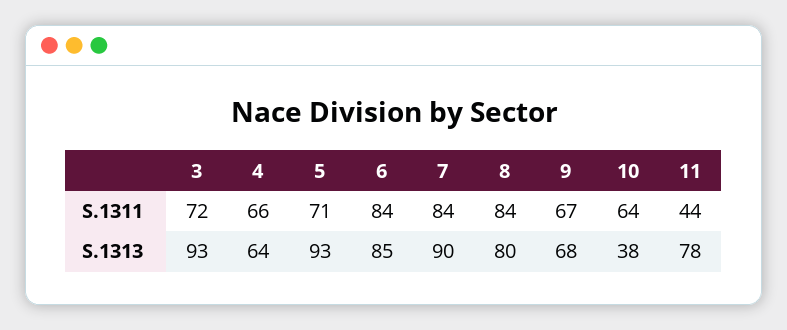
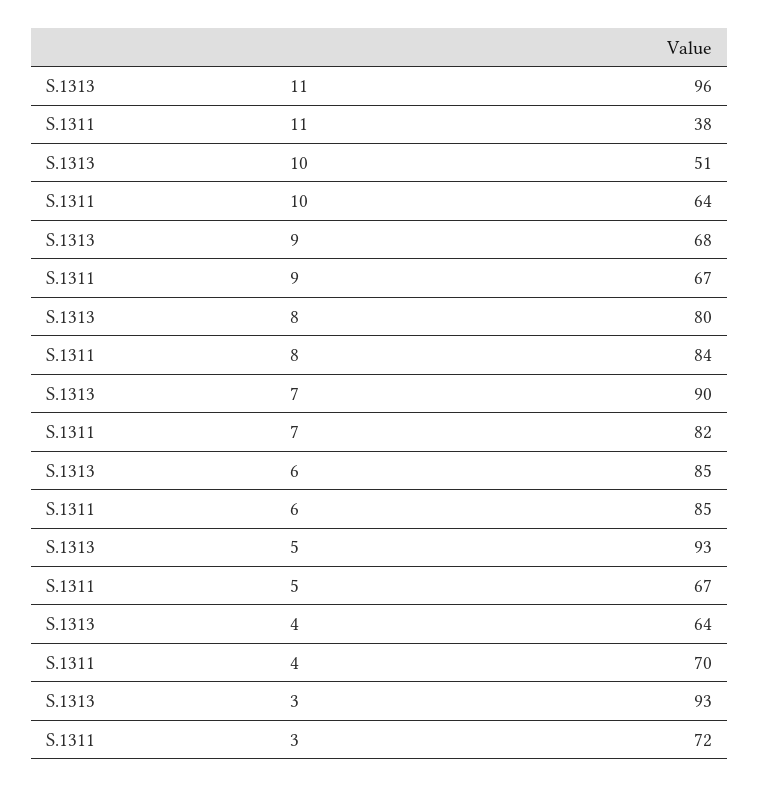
  {
    "3": {
      "S.1311": 72,
      "S.1313": 93
    },
    "4": {
-     "S.1311": 66,
+     "S.1311": 70,
      "S.1313": 64
    },
    "5": {
-     "S.1311": 71,
+     "S.1311": 67,
      "S.1313": 93
    },
    "6": {
-     "S.1311": 84,
+     "S.1311": 85,
      "S.1313": 85
    },
    "7": {
-     "S.1311": 84,
+     "S.1311": 82,
      "S.1313": 90
    },
    "8": {
      "S.1311": 84,
      "S.1313": 80
    },
    "9": {
      "S.1311": 67,
      "S.1313": 68
    },
    "10": {
      "S.1311": 64,
-     "S.1313": 38
+     "S.1313": 51
    },
    "11": {
-     "S.1311": 44,
+     "S.1311": 38,
-     "S.1313": 78
+     "S.1313": 96
    }
  }

